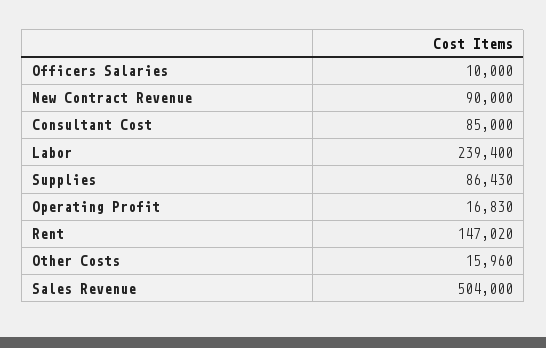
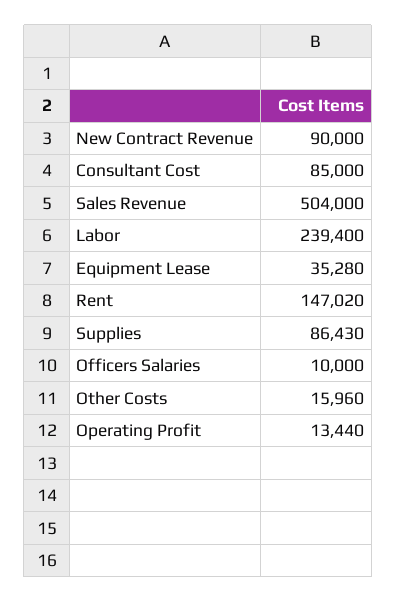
  {
    "Officers Salaries": 10000,
    "New Contract Revenue": 90000,
    "Consultant Cost": 85000,
    "Labor": 239400,
    "Supplies": 86430,
-   "Operating Profit": 16830,
+   "Operating Profit": 13440,
    "Rent": 147020,
    "Other Costs": 15960,
-   "Sales Revenue": 504000
+   "Sales Revenue": 504000,
+   "Equipment Lease": 35280
  }

